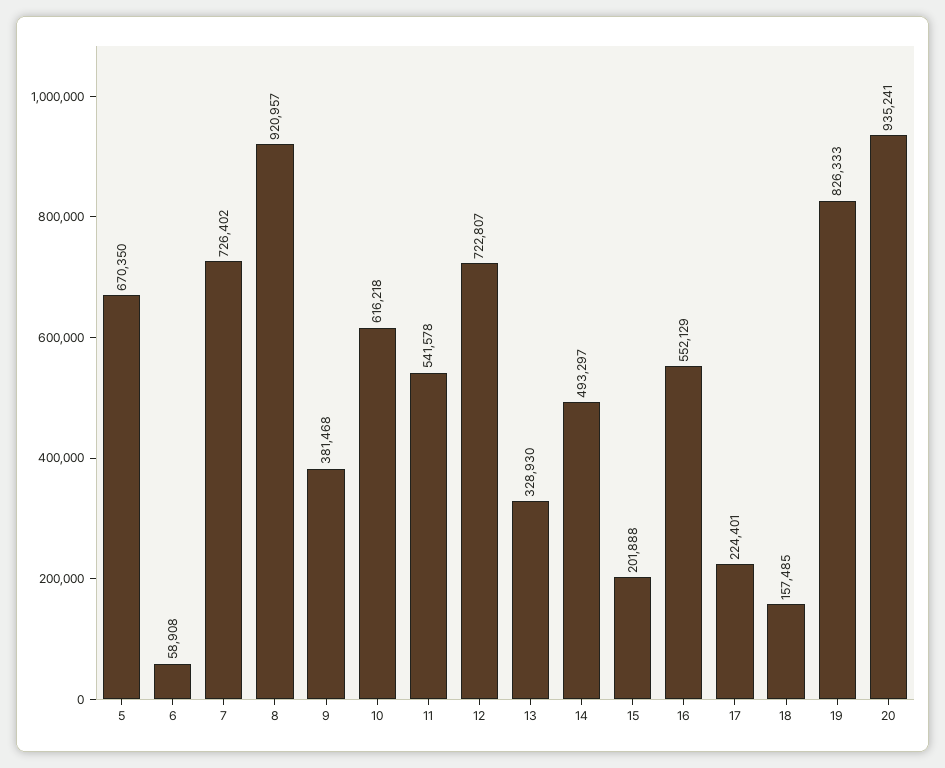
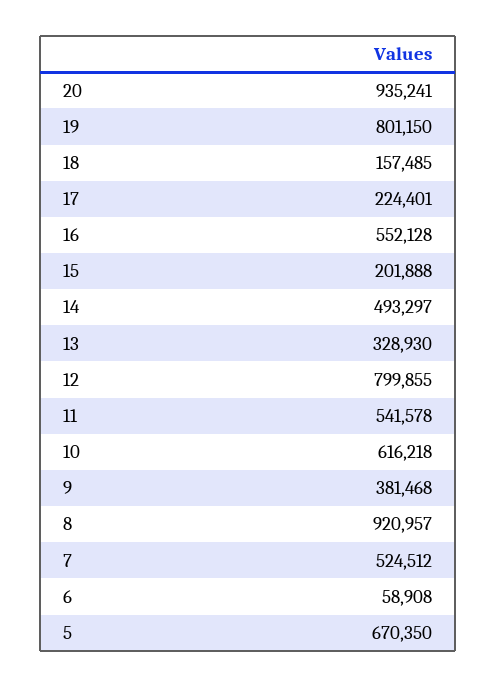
  {
    "5": 670350,
    "6": 58908,
-   "7": 726402,
+   "7": 524512,
    "8": 920957,
    "9": 381468,
    "10": 616218,
    "11": 541578,
-   "12": 722807,
+   "12": 799855,
    "13": 328930,
    "14": 493297,
    "15": 201888,
-   "16": 552129,
+   "16": 552128,
    "17": 224401,
    "18": 157485,
-   "19": 826333,
+   "19": 801150,
    "20": 935241
  }

